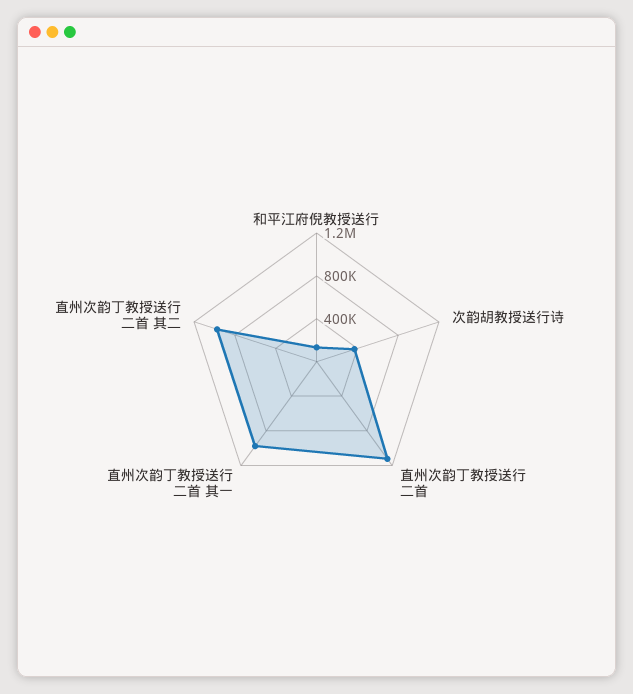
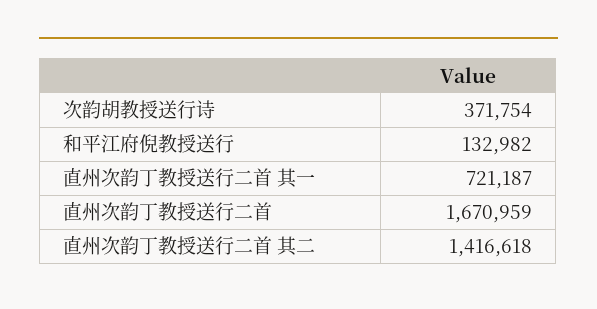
  {
    "和平江府倪教授送行": 132982,
    "次韵胡教授送行诗": 371754,
-   "直州次韵丁教授送行二首": 1100000,
+   "直州次韵丁教授送行二首": 1670959,
-   "直州次韵丁教授送行二首 其一": 1000000,
+   "直州次韵丁教授送行二首 其一": 721187,
-   "直州次韵丁教授送行二首 其二": 1000000
+   "直州次韵丁教授送行二首 其二": 1416618
  }

